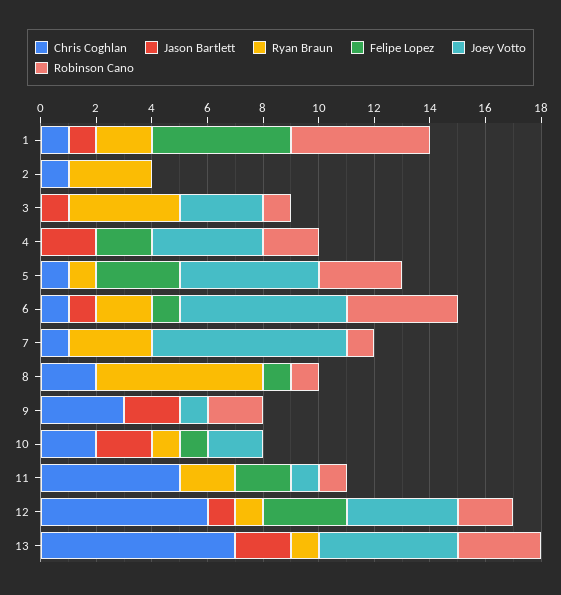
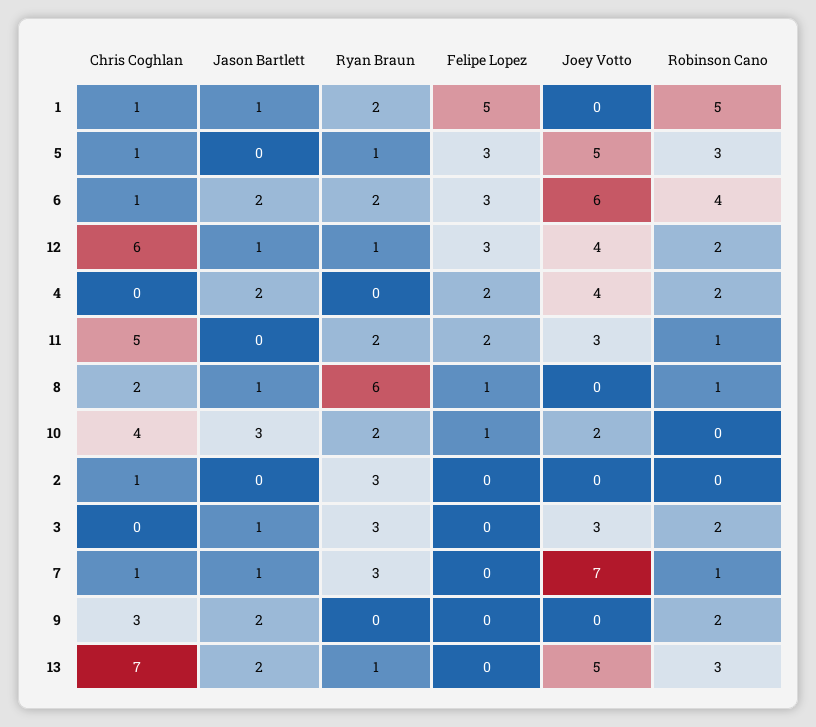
  {
    "Chris Coghlan": {
      "1": 1,
      "2": 1,
      "3": 0,
      "4": 0,
      "5": 1,
      "6": 1,
      "7": 1,
      "8": 2,
      "9": 3,
-     "10": 2,
+     "10": 4,
      "11": 5,
      "12": 6,
      "13": 7
    },
    "Jason Bartlett": {
      "1": 1,
      "2": 0,
      "3": 1,
      "4": 2,
      "5": 0,
-     "6": 1,
+     "6": 2,
-     "7": 0,
+     "7": 1,
-     "8": 0,
+     "8": 1,
      "9": 2,
-     "10": 2,
+     "10": 3,
      "11": 0,
      "12": 1,
      "13": 2
    },
    "Ryan Braun": {
      "1": 2,
      "2": 3,
-     "3": 4,
+     "3": 3,
      "4": 0,
      "5": 1,
      "6": 2,
      "7": 3,
      "8": 6,
      "9": 0,
-     "10": 1,
+     "10": 2,
      "11": 2,
      "12": 1,
      "13": 1
    },
    "Felipe Lopez": {
      "1": 5,
      "2": 0,
      "3": 0,
      "4": 2,
      "5": 3,
-     "6": 1,
+     "6": 3,
      "7": 0,
      "8": 1,
      "9": 0,
      "10": 1,
      "11": 2,
      "12": 3,
      "13": 0
    },
    "Joey Votto": {
      "1": 0,
      "2": 0,
      "3": 3,
      "4": 4,
      "5": 5,
      "6": 6,
      "7": 7,
      "8": 0,
-     "9": 1,
+     "9": 0,
      "10": 2,
-     "11": 1,
+     "11": 3,
      "12": 4,
      "13": 5
    },
    "Robinson Cano": {
      "1": 5,
      "2": 0,
-     "3": 1,
+     "3": 2,
      "4": 2,
      "5": 3,
      "6": 4,
      "7": 1,
      "8": 1,
      "9": 2,
      "10": 0,
      "11": 1,
      "12": 2,
      "13": 3
    }
  }

